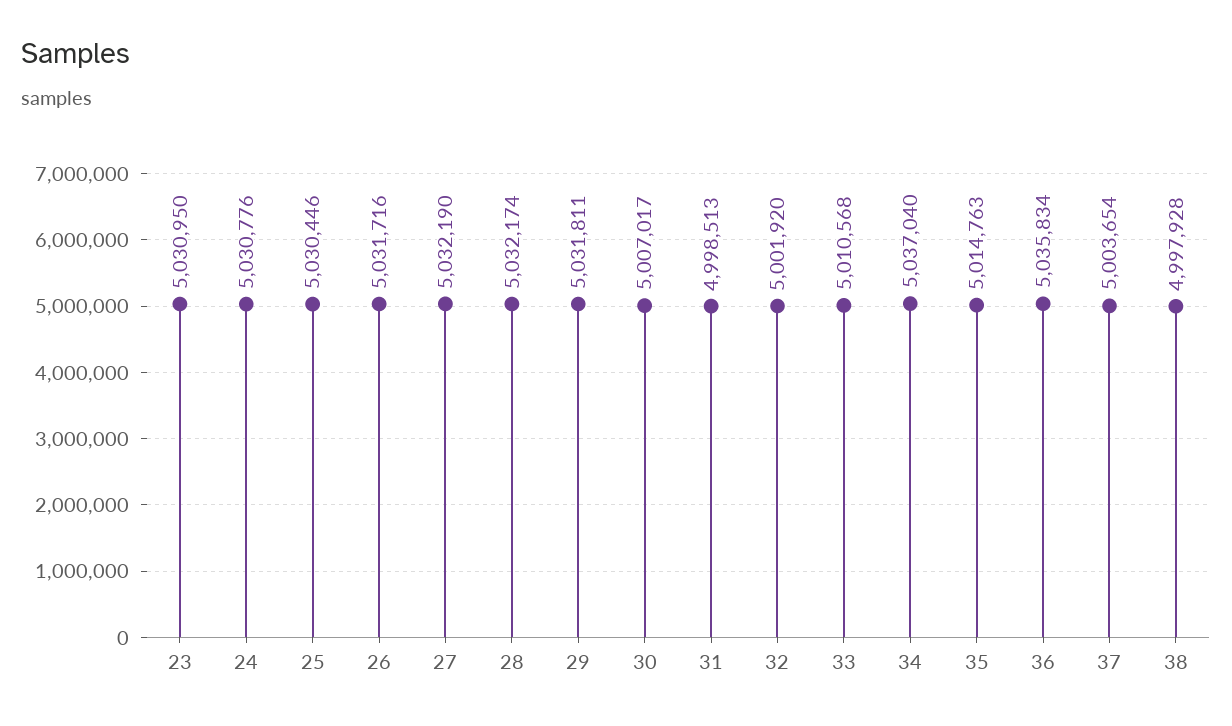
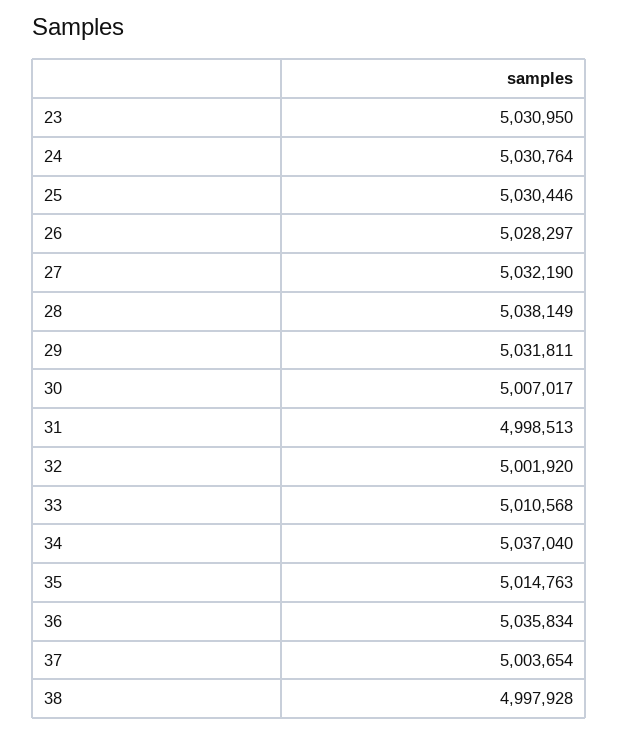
  {
    "23": 5030950,
-   "24": 5030776,
+   "24": 5030764,
    "25": 5030446,
-   "26": 5031716,
+   "26": 5028297,
    "27": 5032190,
-   "28": 5032174,
+   "28": 5038149,
    "29": 5031811,
    "30": 5007017,
    "31": 4998513,
    "32": 5001920,
    "33": 5010568,
    "34": 5037040,
    "35": 5014763,
    "36": 5035834,
    "37": 5003654,
    "38": 4997928
  }

